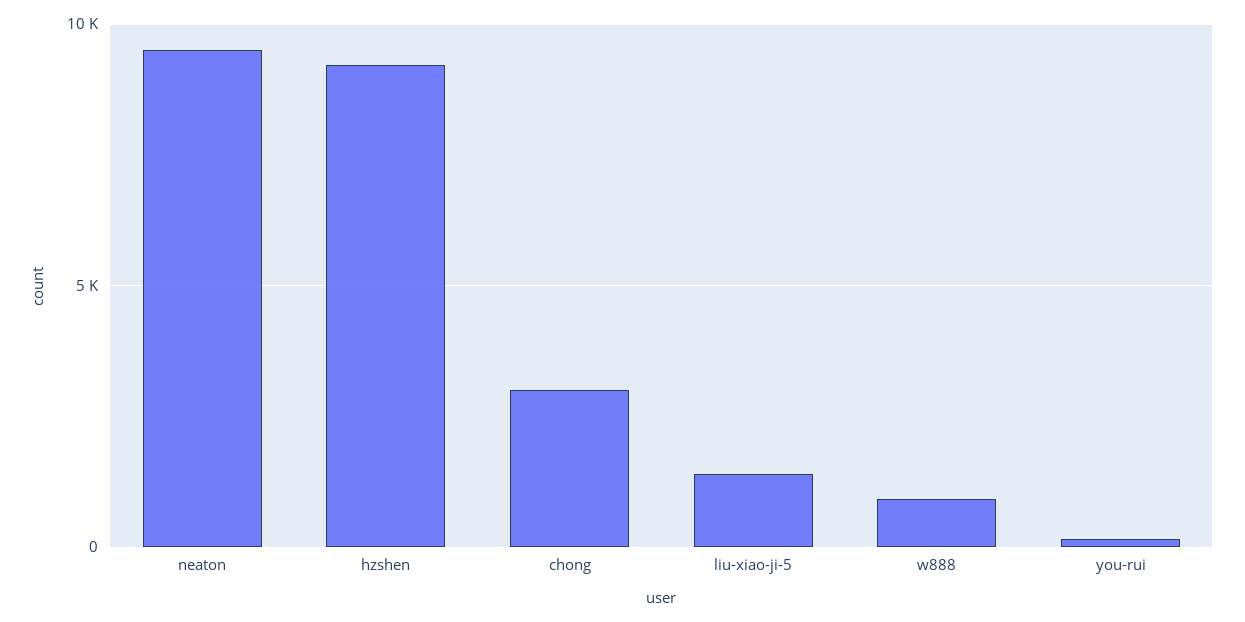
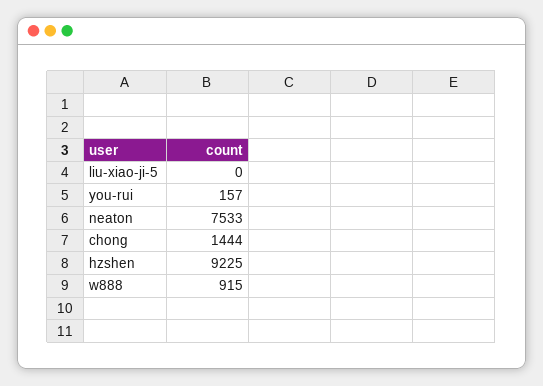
  {
-   "neaton": 9500,
+   "neaton": 7533,
    "hzshen": 9225,
-   "chong": 3000,
+   "chong": 1444,
-   "liu-xiao-ji-5": 1500,
+   "liu-xiao-ji-5": 0,
    "w888": 915,
    "you-rui": 157
  }

